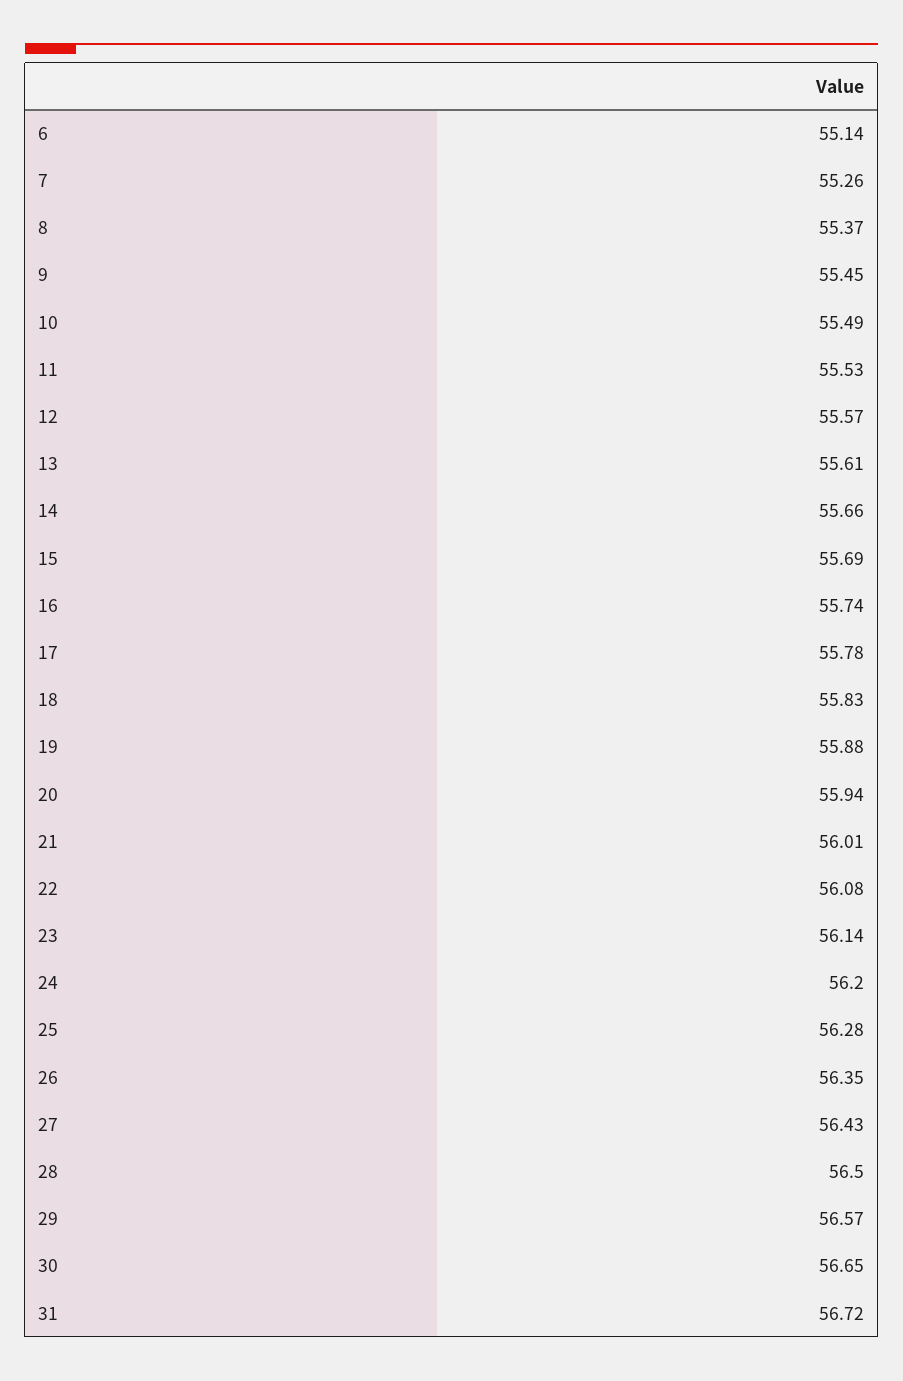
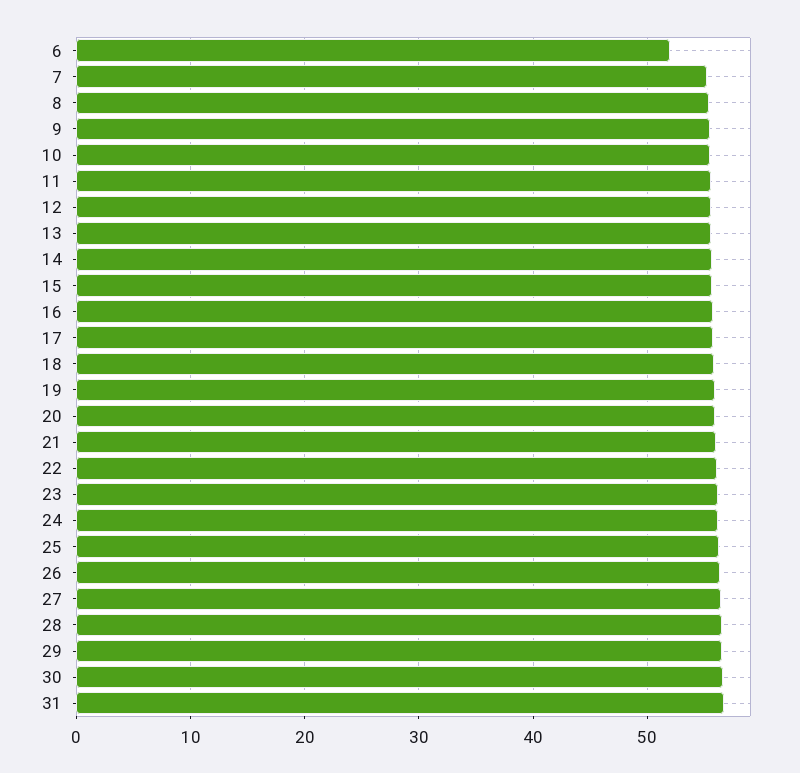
  {
-   "6": 55.14,
+   "6": 52,
    "7": 55.26,
    "8": 55.37,
    "9": 55.45,
    "10": 55.49,
    "11": 55.53,
    "12": 55.57,
    "13": 55.61,
    "14": 55.66,
    "15": 55.69,
    "16": 55.74,
    "17": 55.78,
    "18": 55.83,
    "19": 55.88,
    "20": 55.94,
    "21": 56.01,
    "22": 56.08,
    "23": 56.14,
    "24": 56.2,
    "25": 56.28,
    "26": 56.35,
    "27": 56.43,
    "28": 56.5,
    "29": 56.57,
    "30": 56.65,
    "31": 56.72
  }

